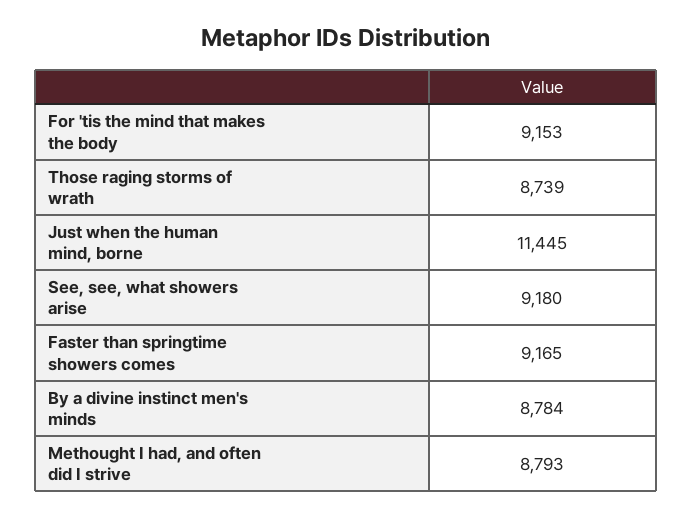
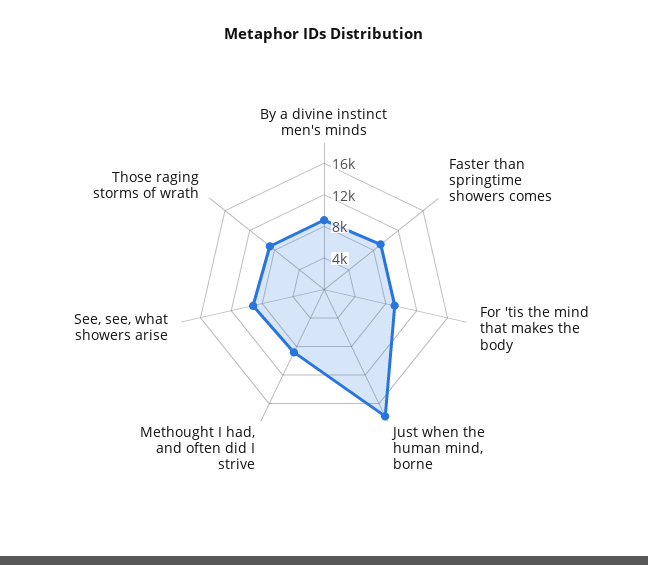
  {
    "For 'tis the mind that makes the body": 9153,
    "Those raging storms of wrath": 8739,
-   "Just when the human mind, borne": 11445,
+   "Just when the human mind, borne": 18000,
    "See, see, what showers arise": 9180,
    "Faster than springtime showers comes": 9165,
    "By a divine instinct men's minds": 8784,
    "Methought I had, and often did I strive": 8793
  }

